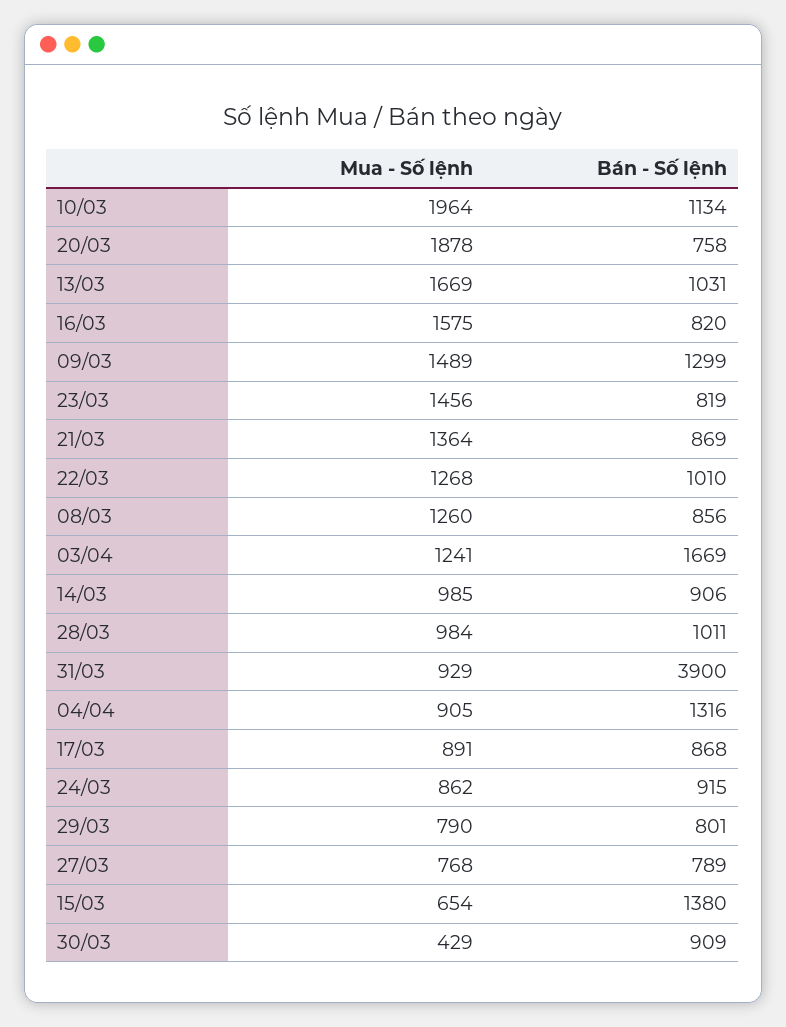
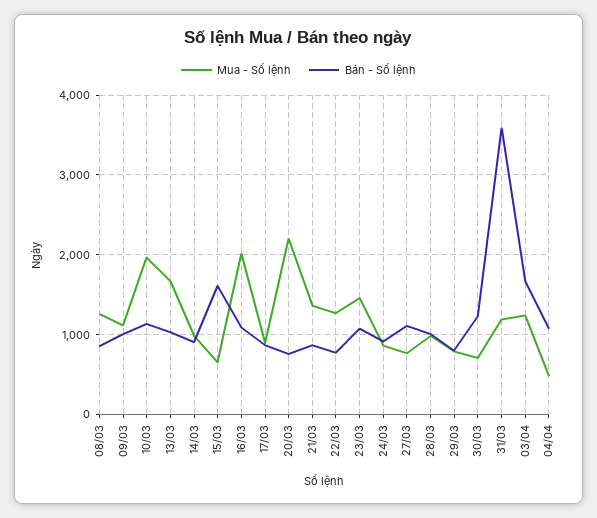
  {
    "Mua - Số lệnh": {
      "10/03": 1964,
-     "20/03": 1878,
+     "20/03": 2200,
      "13/03": 1669,
-     "16/03": 1575,
+     "16/03": 2000,
-     "09/03": 1489,
+     "09/03": 1100,
      "23/03": 1456,
      "21/03": 1364,
      "22/03": 1268,
      "08/03": 1260,
      "03/04": 1241,
      "14/03": 985,
      "28/03": 984,
-     "31/03": 929,
+     "31/03": 1200,
-     "04/04": 905,
+     "04/04": 500,
      "17/03": 891,
      "24/03": 862,
      "29/03": 790,
      "27/03": 768,
      "15/03": 654,
-     "30/03": 429
+     "30/03": 700
    },
    "Bán - Số lệnh": {
      "10/03": 1134,
      "20/03": 758,
      "13/03": 1031,
-     "16/03": 820,
+     "16/03": 1100,
-     "09/03": 1299,
+     "09/03": 1000,
-     "23/03": 819,
+     "23/03": 1100,
      "21/03": 869,
-     "22/03": 1010,
+     "22/03": 800,
      "08/03": 856,
      "03/04": 1669,
      "14/03": 906,
      "28/03": 1011,
-     "31/03": 3900,
+     "31/03": 3600,
-     "04/04": 1316,
+     "04/04": 1100,
      "17/03": 868,
      "24/03": 915,
      "29/03": 801,
-     "27/03": 789,
+     "27/03": 1100,
-     "15/03": 1380,
+     "15/03": 1600,
-     "30/03": 909
+     "30/03": 1200
    }
  }

